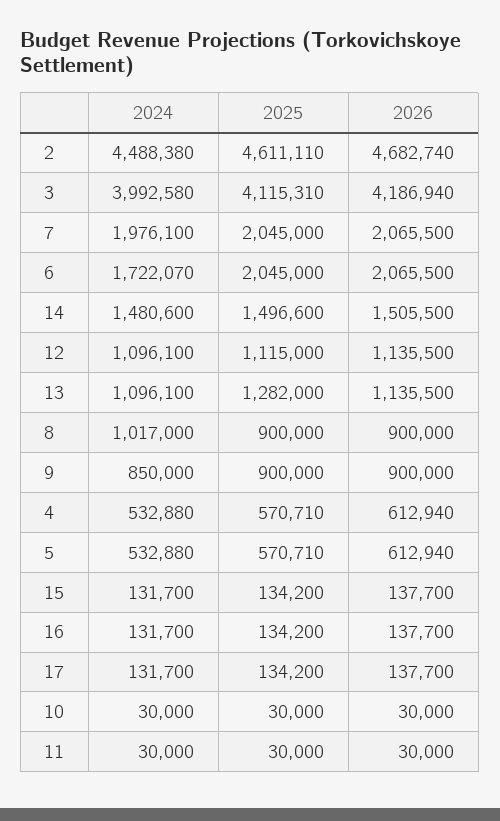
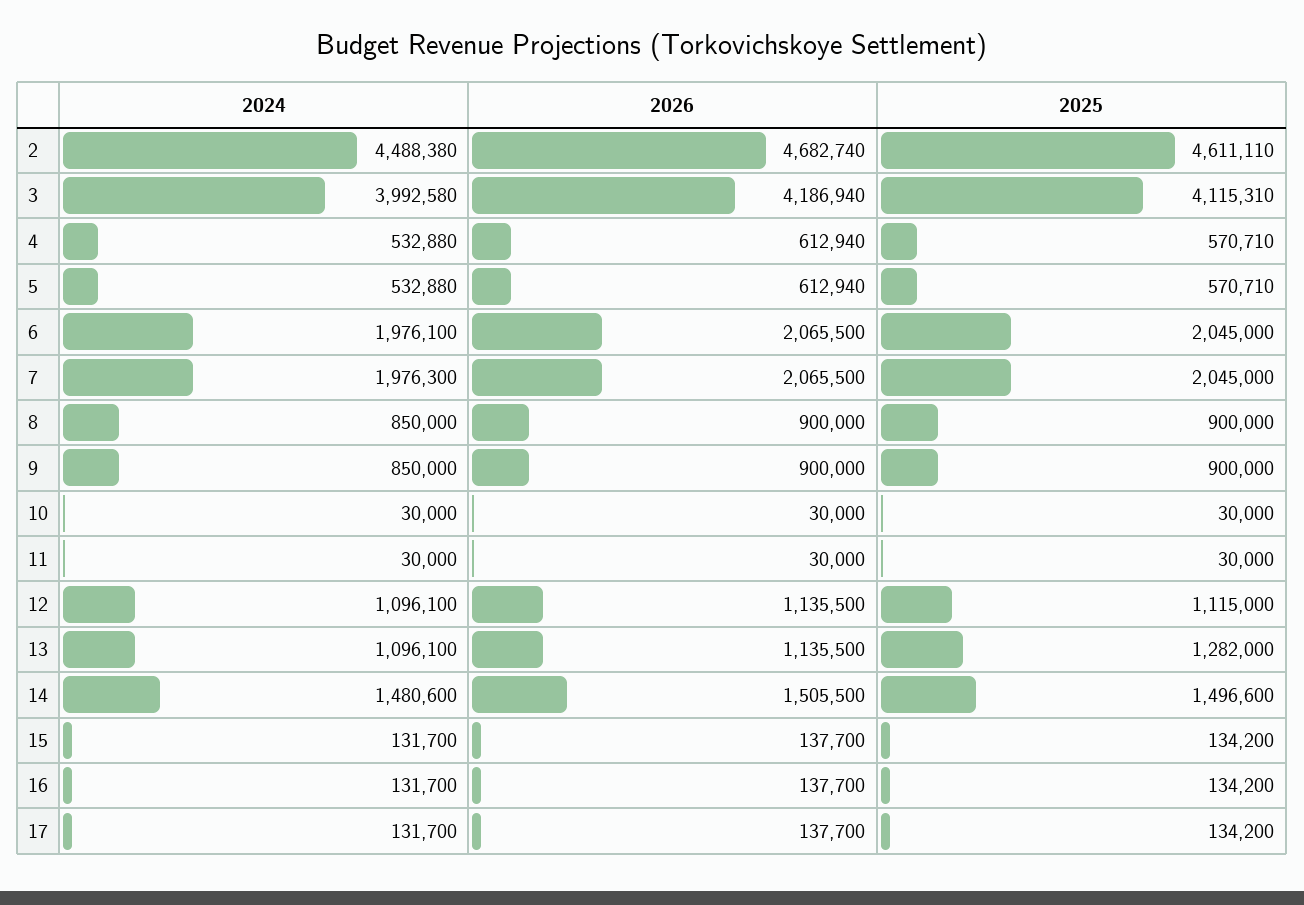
  {
    "2024": {
      "2": 4488380,
      "3": 3992580,
-     "7": 1976100,
+     "7": 1976300,
-     "6": 1722070,
+     "6": 1976100,
      "14": 1480600,
      "12": 1096100,
      "13": 1096100,
-     "8": 1017000,
+     "8": 850000,
      "9": 850000,
      "4": 532880,
      "5": 532880,
      "15": 131700,
      "16": 131700,
      "17": 131700,
      "10": 30000,
      "11": 30000
    },
    "2025": {
      "2": 4611110,
      "3": 4115310,
      "7": 2045000,
      "6": 2045000,
      "14": 1496600,
      "12": 1115000,
      "13": 1282000,
      "8": 900000,
      "9": 900000,
      "4": 570710,
      "5": 570710,
      "15": 134200,
      "16": 134200,
      "17": 134200,
      "10": 30000,
      "11": 30000
    },
    "2026": {
      "2": 4682740,
      "3": 4186940,
      "7": 2065500,
      "6": 2065500,
      "14": 1505500,
      "12": 1135500,
      "13": 1135500,
      "8": 900000,
      "9": 900000,
      "4": 612940,
      "5": 612940,
      "15": 137700,
      "16": 137700,
      "17": 137700,
      "10": 30000,
      "11": 30000
    }
  }

